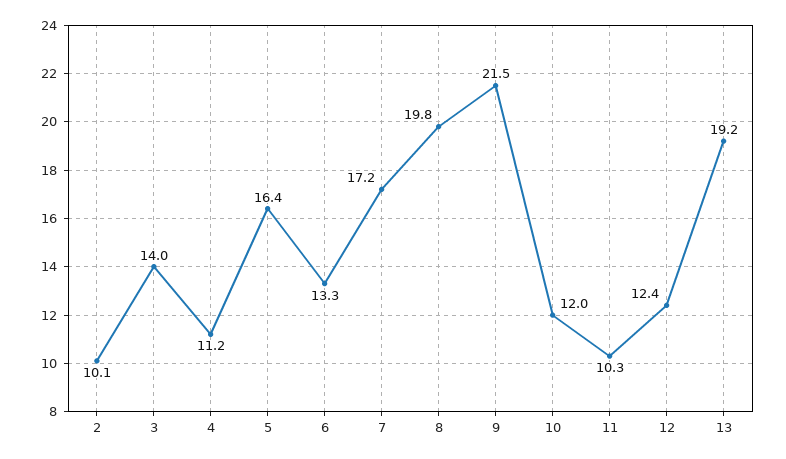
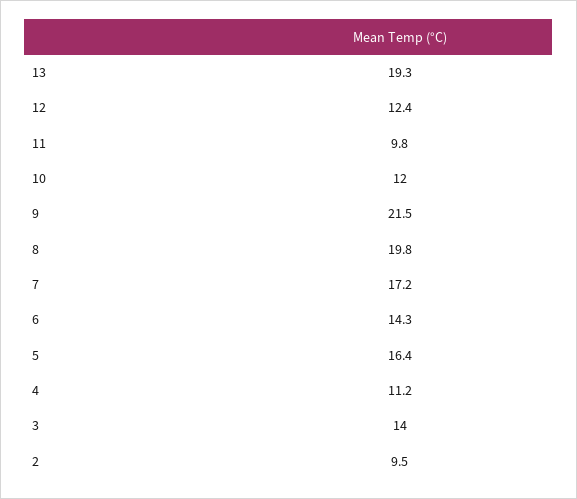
  {
-   "2": 10.1,
+   "2": 9.5,
    "3": 14,
    "4": 11.2,
    "5": 16.4,
-   "6": 13.3,
+   "6": 14.3,
    "7": 17.2,
    "8": 19.8,
    "9": 21.5,
    "10": 12,
-   "11": 10.3,
+   "11": 9.8,
    "12": 12.4,
-   "13": 19.2
+   "13": 19.3
  }

